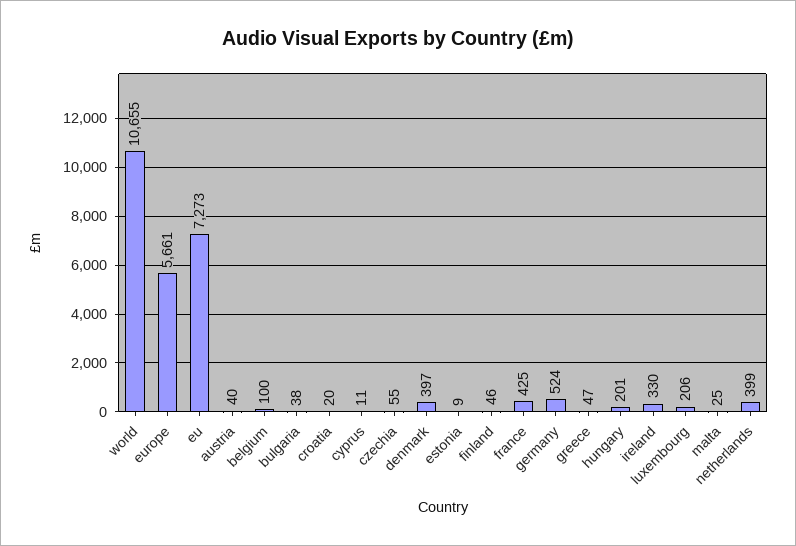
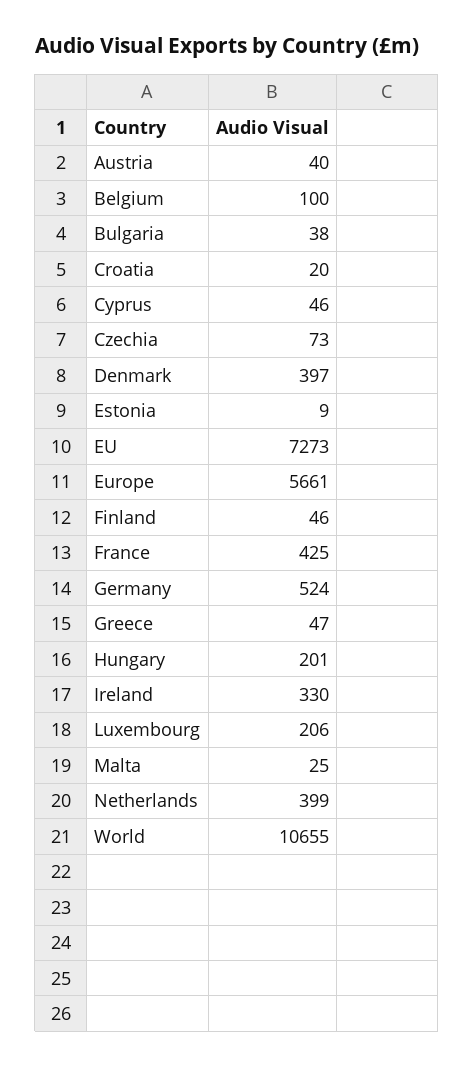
  {
    "world": 10655,
    "europe": 5661,
    "eu": 7273,
    "austria": 40,
    "belgium": 100,
    "bulgaria": 38,
    "croatia": 20,
-   "cyprus": 11,
+   "cyprus": 46,
-   "czechia": 55,
+   "czechia": 73,
    "denmark": 397,
    "estonia": 9,
    "finland": 46,
    "france": 425,
    "germany": 524,
    "greece": 47,
    "hungary": 201,
    "ireland": 330,
    "luxembourg": 206,
    "malta": 25,
    "netherlands": 399
  }

